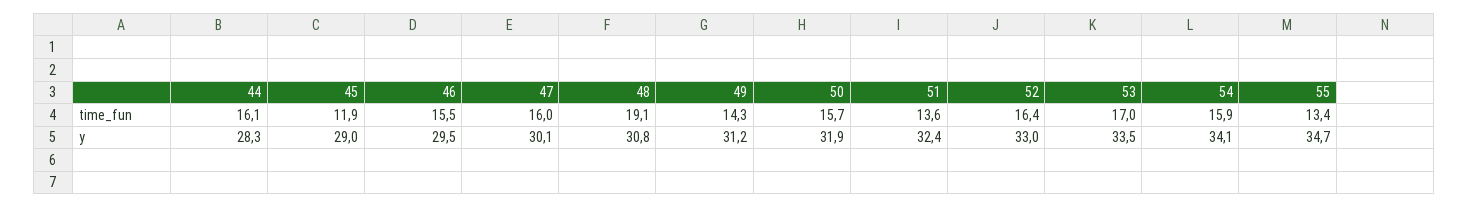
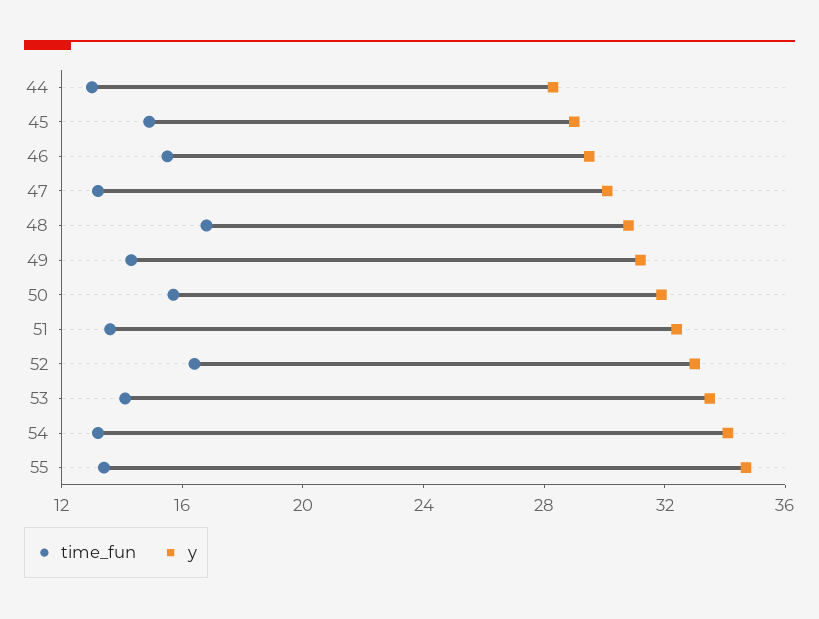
  {
    "time_fun": {
-     "44": 16.1,
+     "44": 13,
-     "45": 11.9,
+     "45": 15,
      "46": 15.5,
-     "47": 16,
+     "47": 13,
-     "48": 19.1,
+     "48": 17,
      "49": 14.3,
      "50": 15.7,
      "51": 13.6,
      "52": 16.4,
-     "53": 17,
+     "53": 14,
-     "54": 15.9,
+     "54": 13,
      "55": 13.4
    },
    "y": {
      "44": 28.3,
      "45": 29,
      "46": 29.5,
      "47": 30.1,
      "48": 30.8,
      "49": 31.2,
      "50": 31.9,
      "51": 32.4,
      "52": 33,
      "53": 33.5,
      "54": 34.1,
      "55": 34.7
    }
  }

